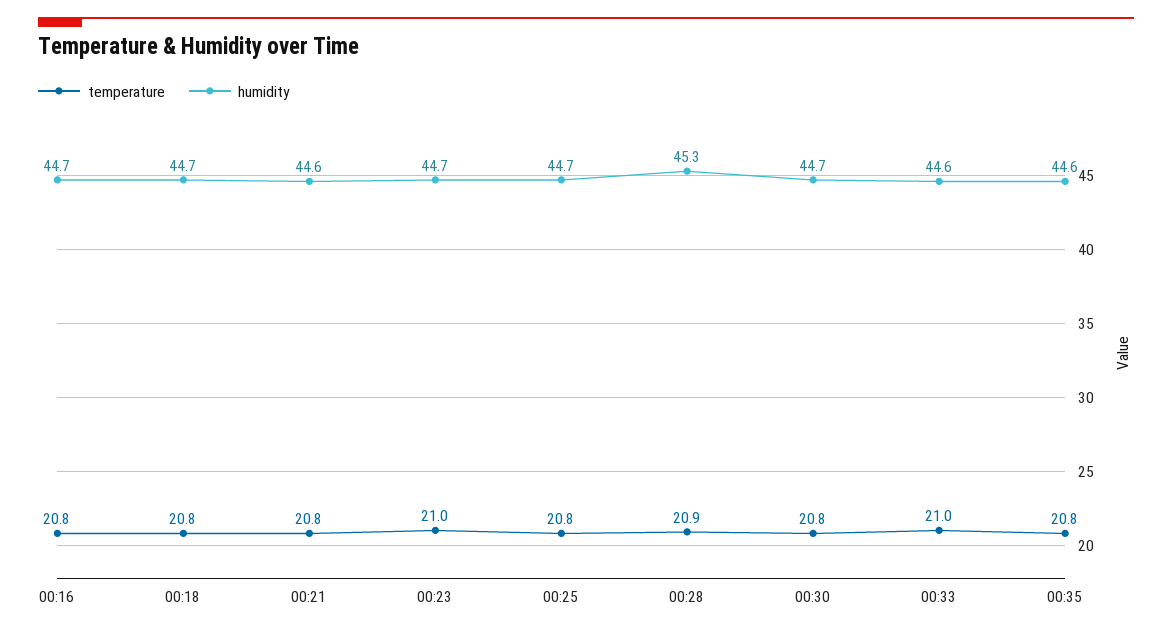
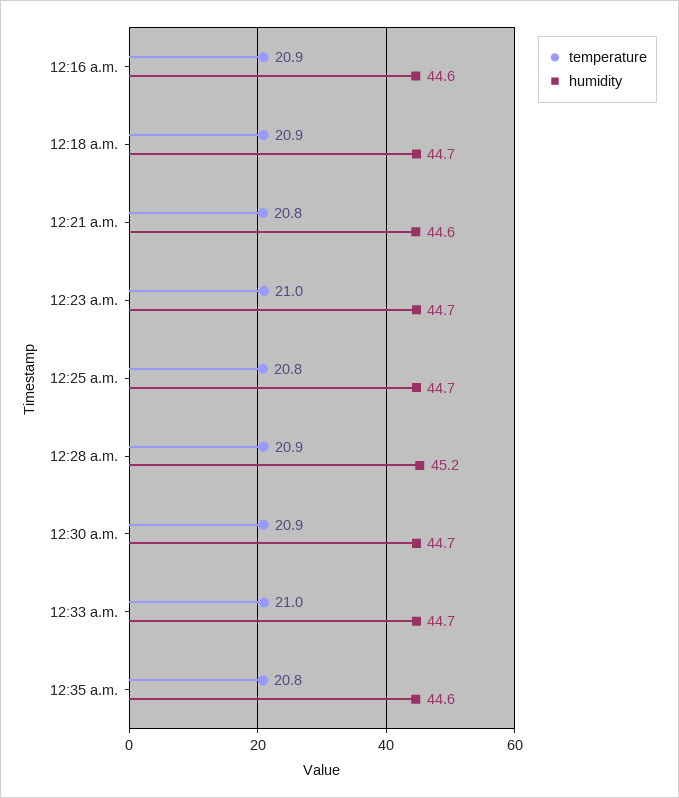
  {
    "temperature": {
-     "00:16": 20.8,
+     "00:16": 20.9,
-     "00:18": 20.8,
+     "00:18": 20.9,
      "00:21": 20.8,
      "00:23": 21,
      "00:25": 20.8,
      "00:28": 20.9,
-     "00:30": 20.8,
+     "00:30": 20.9,
      "00:33": 21,
      "00:35": 20.8
    },
    "humidity": {
-     "00:16": 44.7,
+     "00:16": 44.6,
      "00:18": 44.7,
      "00:21": 44.6,
      "00:23": 44.7,
      "00:25": 44.7,
-     "00:28": 45.3,
+     "00:28": 45.2,
      "00:30": 44.7,
-     "00:33": 44.6,
+     "00:33": 44.7,
      "00:35": 44.6
    }
  }

